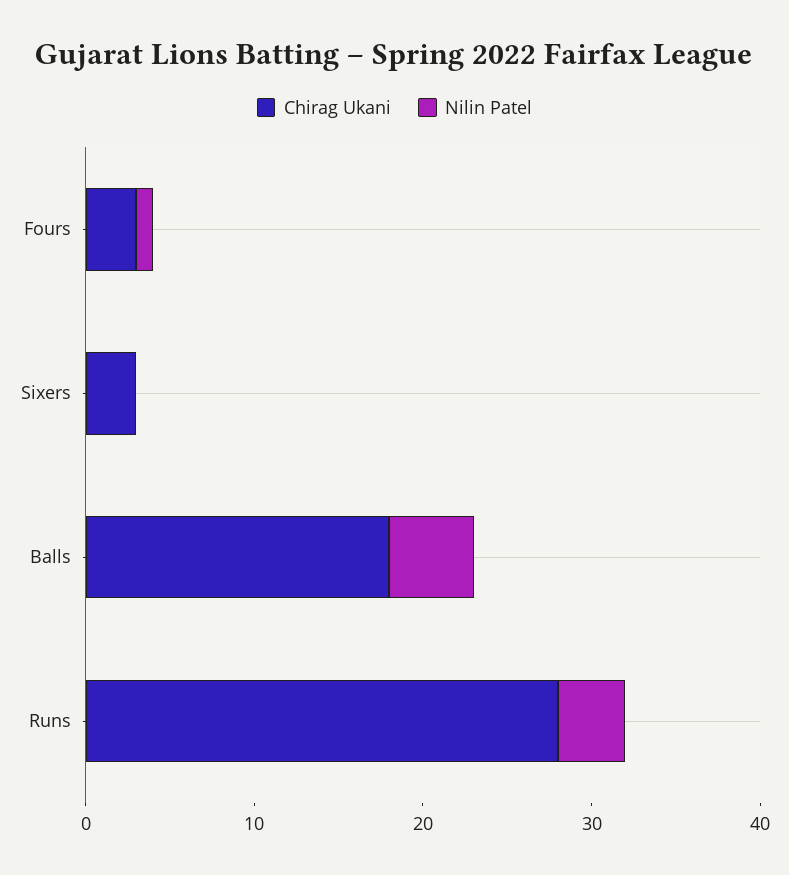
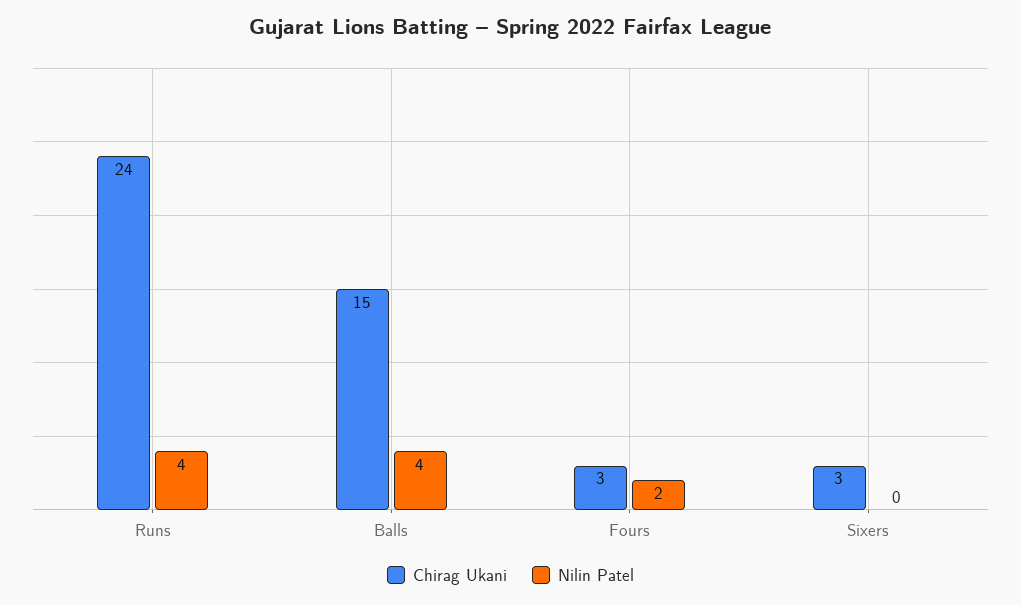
  {
    "Chirag Ukani": {
      "Fours": 3,
      "Sixers": 3,
-     "Balls": 18,
+     "Balls": 15,
-     "Runs": 28
+     "Runs": 24
    },
    "Nilin Patel": {
-     "Fours": 1,
+     "Fours": 2,
      "Sixers": 0,
-     "Balls": 5,
+     "Balls": 4,
      "Runs": 4
    }
  }

